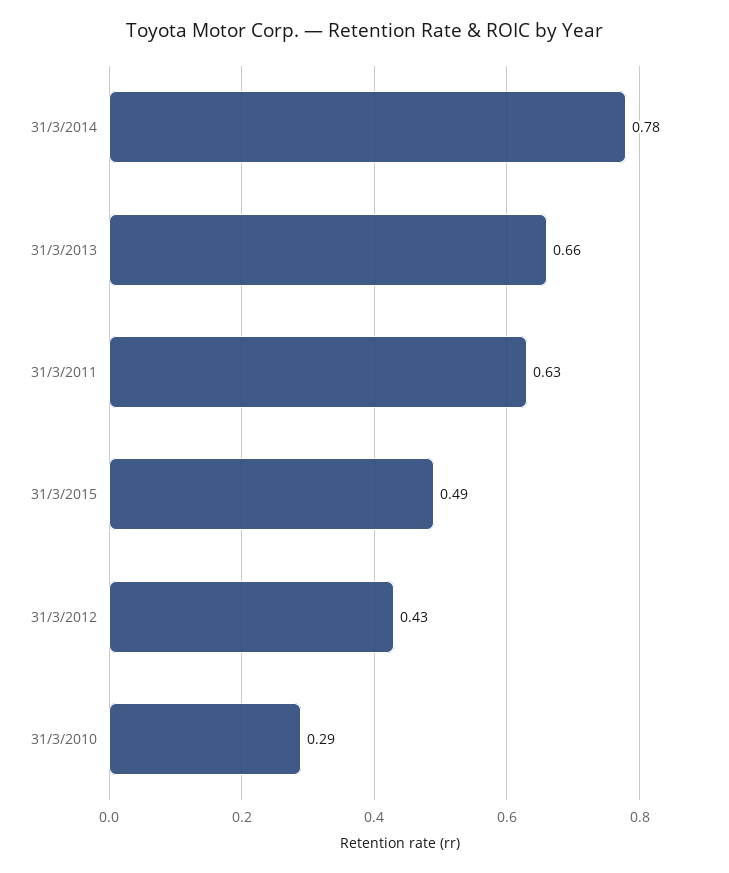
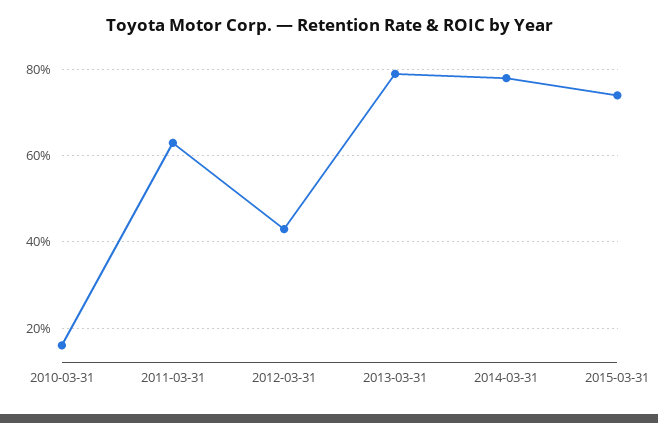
  {
    "31/3/2014": 0.78,
-   "31/3/2013": 0.66,
+   "31/3/2013": 0.8,
    "31/3/2011": 0.63,
-   "31/3/2015": 0.49,
+   "31/3/2015": 0.75,
    "31/3/2012": 0.43,
-   "31/3/2010": 0.29
+   "31/3/2010": 0.15
  }

